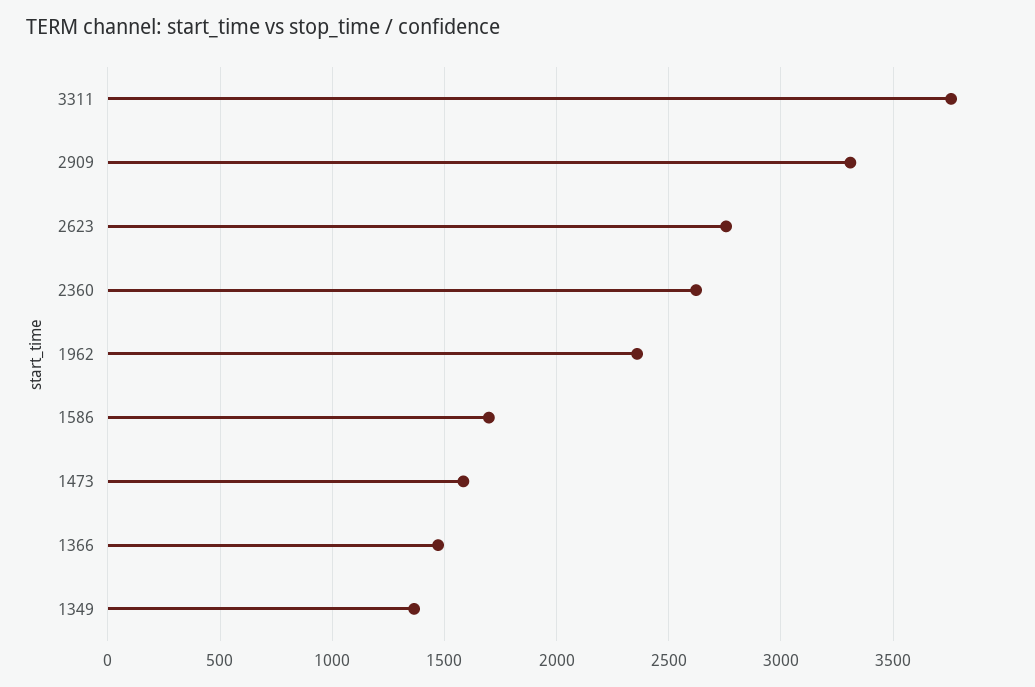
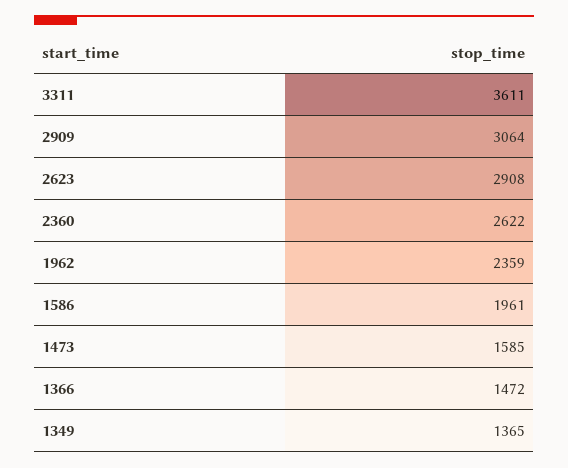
  {
-   "3311": 3750,
+   "3311": 3611,
-   "2909": 3300,
+   "2909": 3064,
-   "2623": 2750,
+   "2623": 2908,
    "2360": 2622,
    "1962": 2359,
-   "1586": 1700,
+   "1586": 1961,
    "1473": 1585,
    "1366": 1472,
    "1349": 1365
  }

